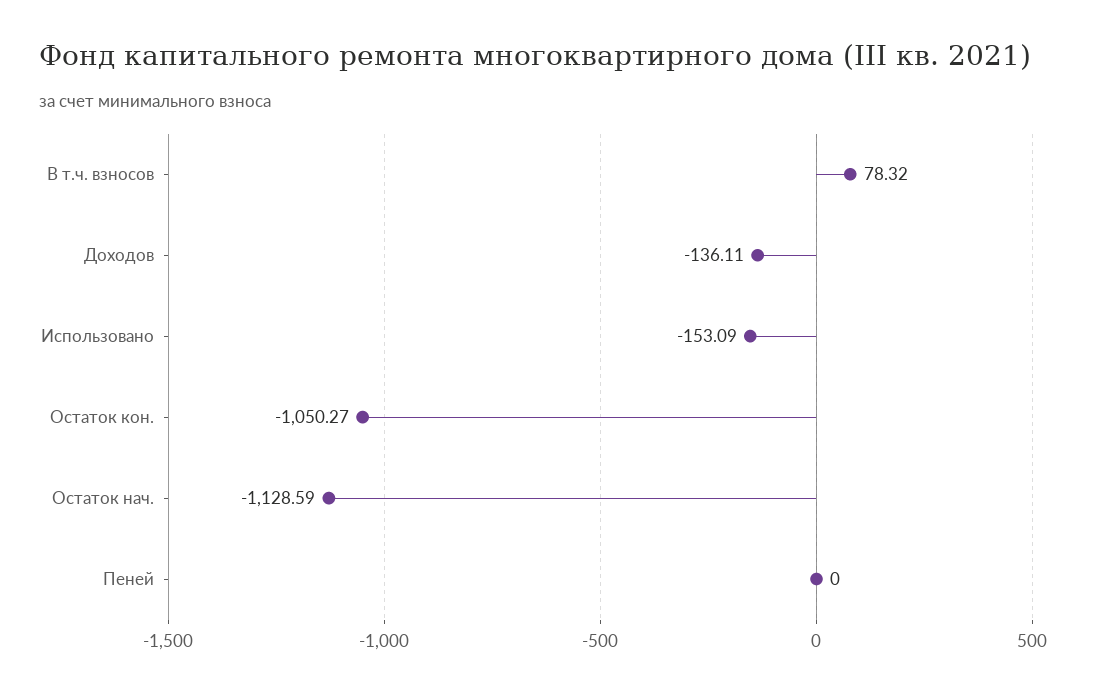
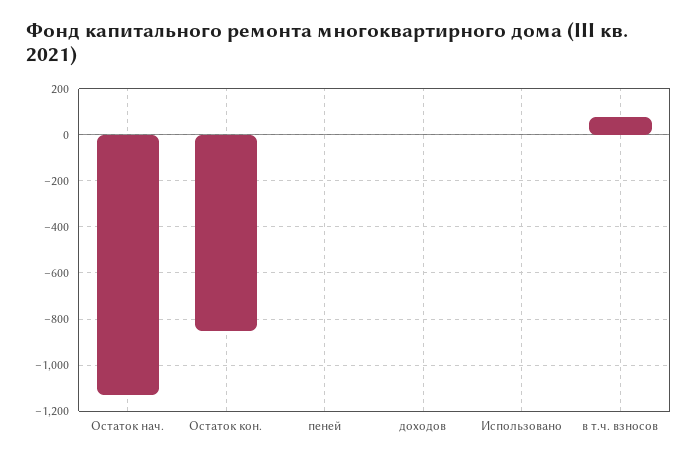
  {
    "В т.ч. взносов": 78.32,
-   "Доходов": -136.11,
+   "Доходов": 0,
-   "Использовано": -153.09,
+   "Использовано": 0,
-   "Остаток кон.": -1050.27,
+   "Остаток кон.": -850,
    "Остаток нач.": -1128.59,
    "Пеней": 0
  }

